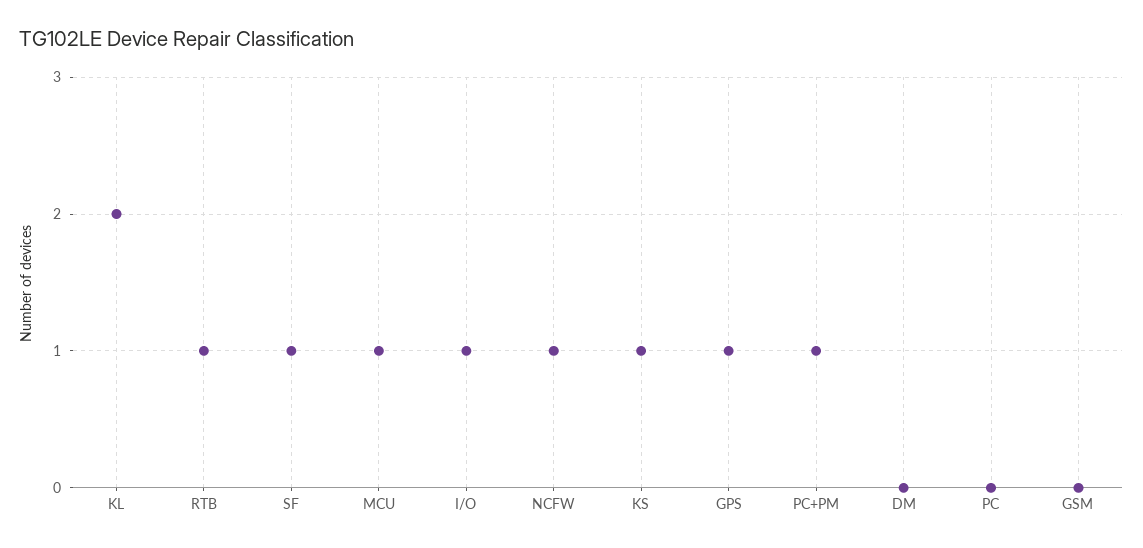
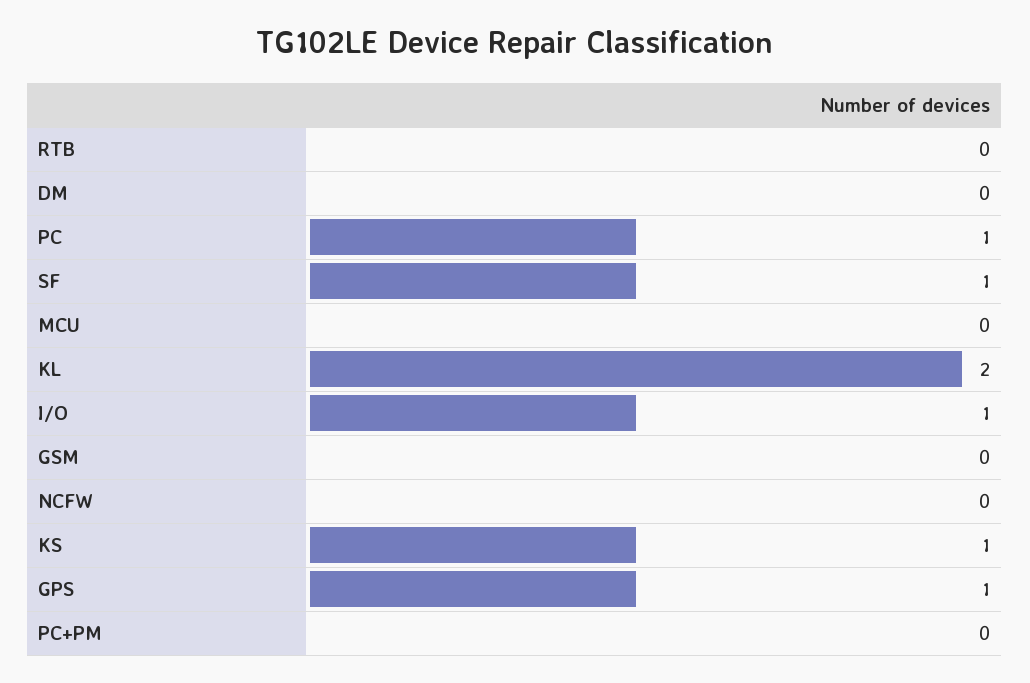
  {
    "KL": 2,
-   "RTB": 1,
+   "RTB": 0,
    "SF": 1,
-   "MCU": 1,
+   "MCU": 0,
    "I/O": 1,
-   "NCFW": 1,
+   "NCFW": 0,
    "KS": 1,
    "GPS": 1,
-   "PC+PM": 1,
+   "PC+PM": 0,
    "DM": 0,
-   "PC": 0,
+   "PC": 1,
    "GSM": 0
  }

